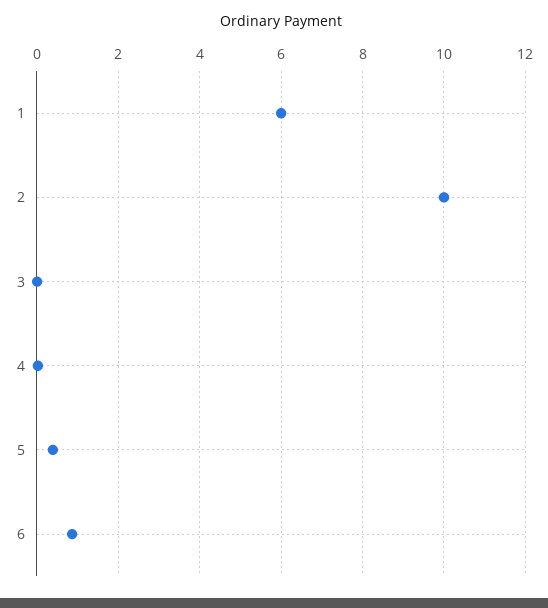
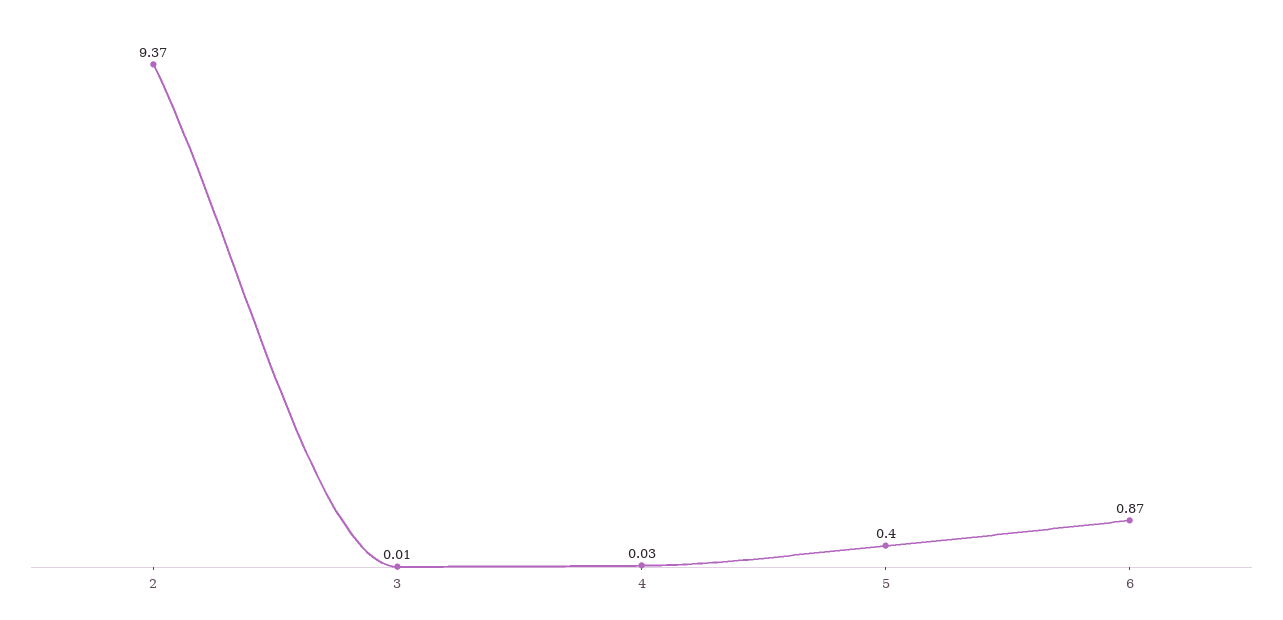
  {
-   "1": 6,
-   "2": 10,
+   "2": 9.37,
    "3": 0.01,
    "4": 0.03,
    "5": 0.4,
    "6": 0.87
  }

